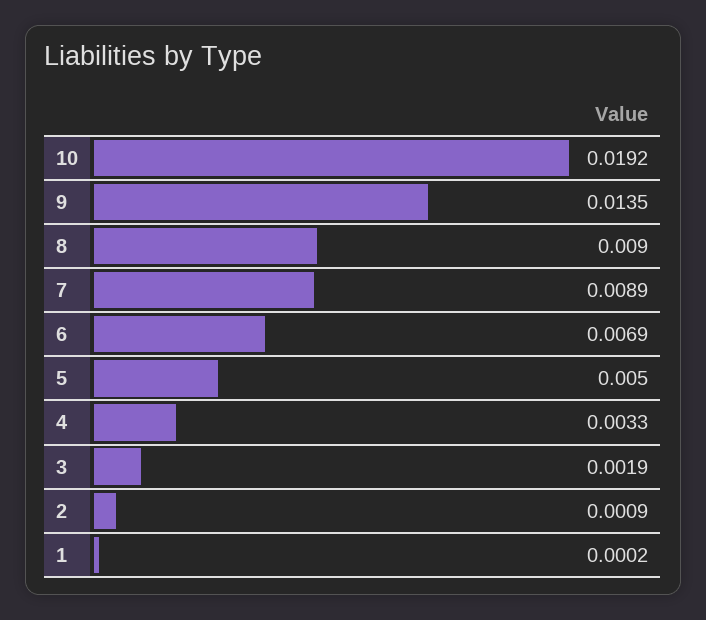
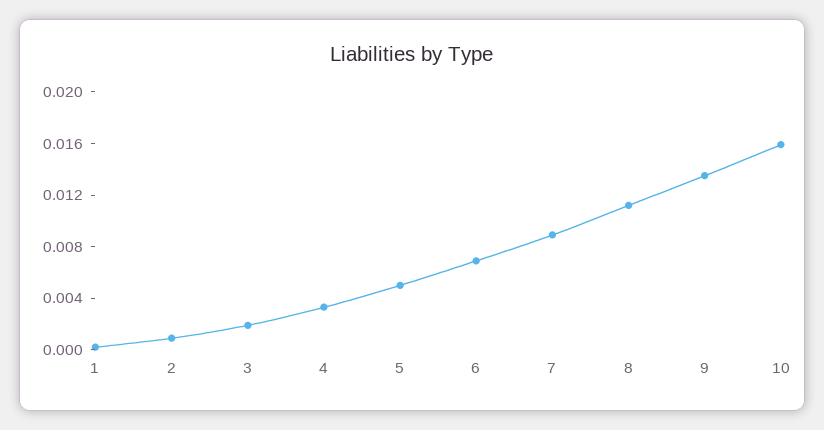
  {
-   "10": 0.0192,
+   "10": 0.016,
    "9": 0.0135,
-   "8": 0.009,
+   "8": 0.011,
    "7": 0.0089,
    "6": 0.0069,
    "5": 0.005,
    "4": 0.0033,
    "3": 0.0019,
    "2": 0.0009,
    "1": 0.0002
  }

